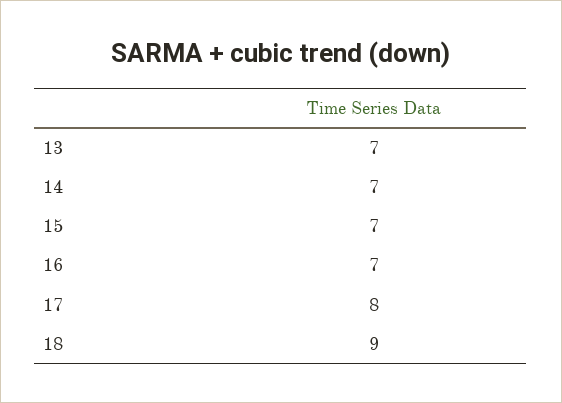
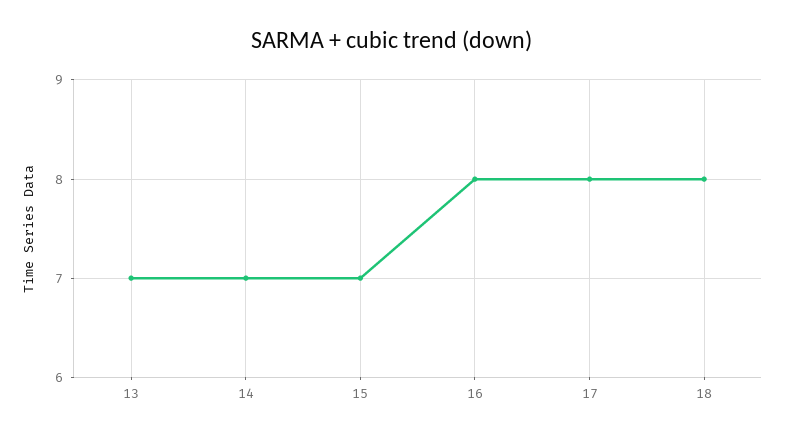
  {
    "13": 7,
    "14": 7,
    "15": 7,
-   "16": 7,
+   "16": 8,
    "17": 8,
-   "18": 9
+   "18": 8
  }

